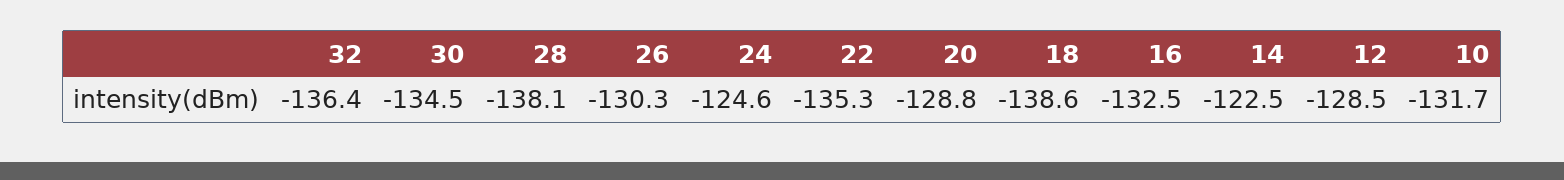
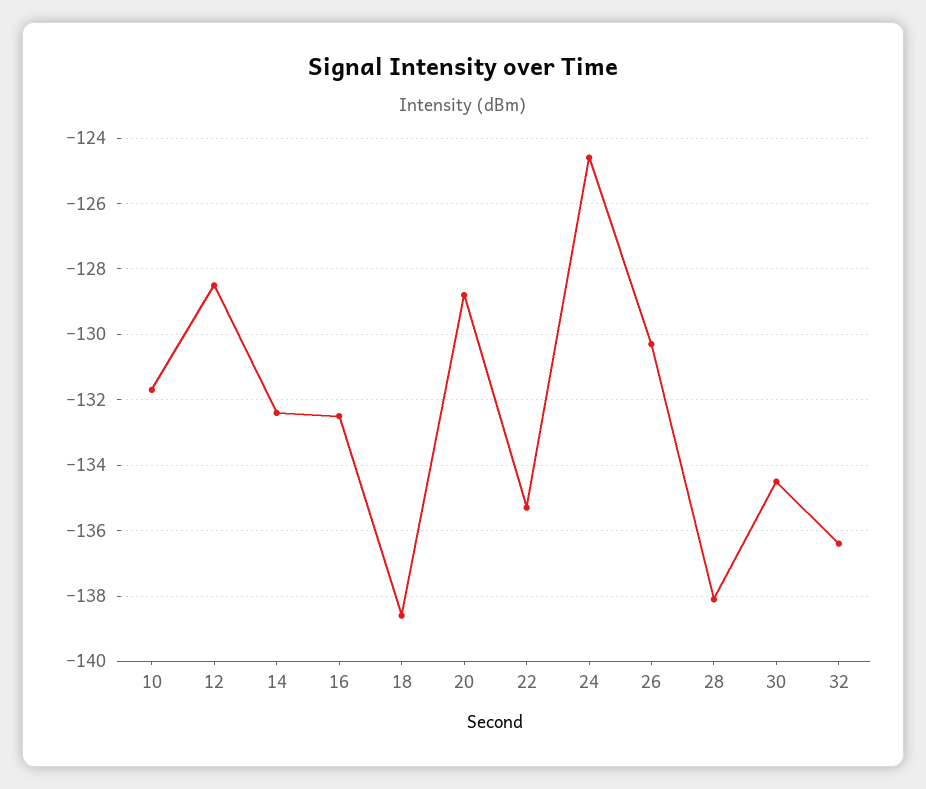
  {
    "32": -136.4,
    "30": -134.5,
    "28": -138.1,
    "26": -130.3,
    "24": -124.6,
    "22": -135.3,
    "20": -128.8,
    "18": -138.6,
    "16": -132.5,
-   "14": -122.5,
+   "14": -132.5,
    "12": -128.5,
    "10": -131.7
  }

